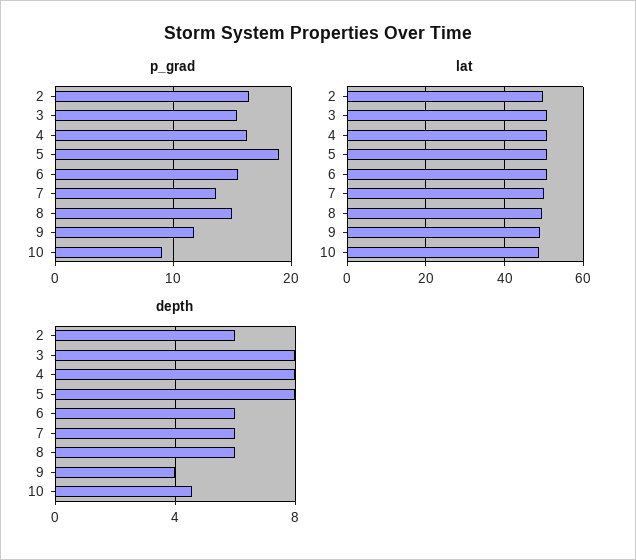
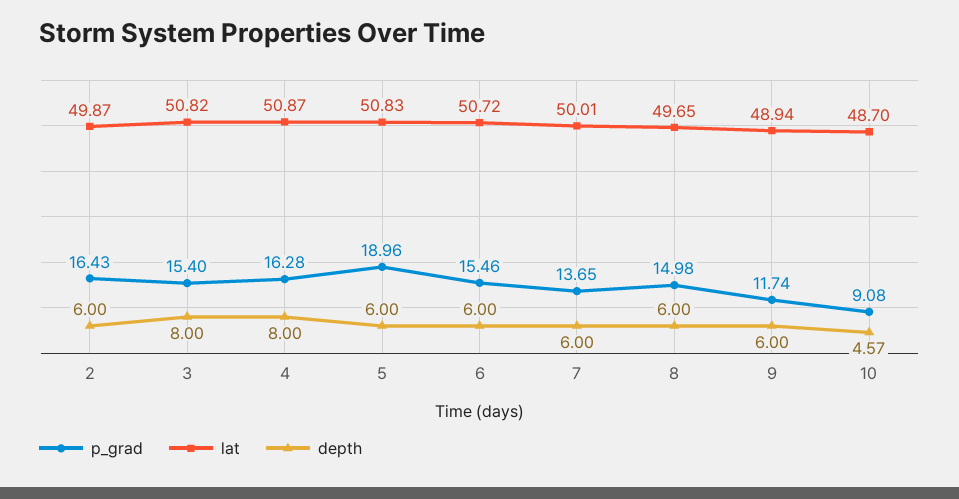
  {
    "p_grad": {
      "2": 16.43,
      "3": 15.4,
      "4": 16.28,
      "5": 18.96,
      "6": 15.46,
      "7": 13.65,
      "8": 14.98,
      "9": 11.74,
      "10": 9.08
    },
    "lat": {
      "2": 49.87,
      "3": 50.82,
      "4": 50.87,
      "5": 50.83,
      "6": 50.72,
      "7": 50.01,
      "8": 49.65,
      "9": 48.94,
      "10": 48.7
    },
    "depth": {
      "2": 6,
      "3": 8,
      "4": 8,
-     "5": 8,
+     "5": 6,
      "6": 6,
      "7": 6,
      "8": 6,
-     "9": 4,
+     "9": 6,
      "10": 4.57
    }
  }

